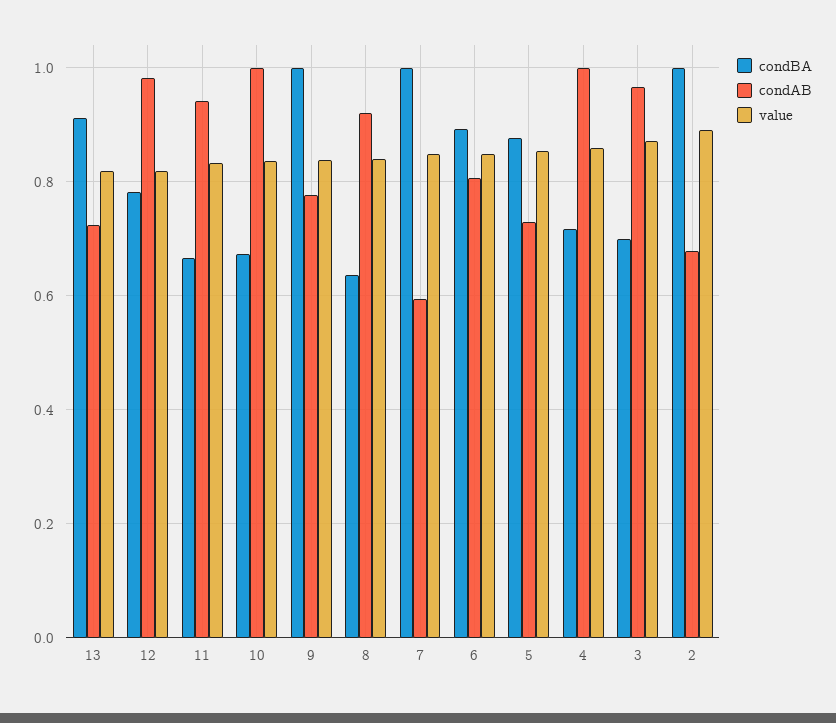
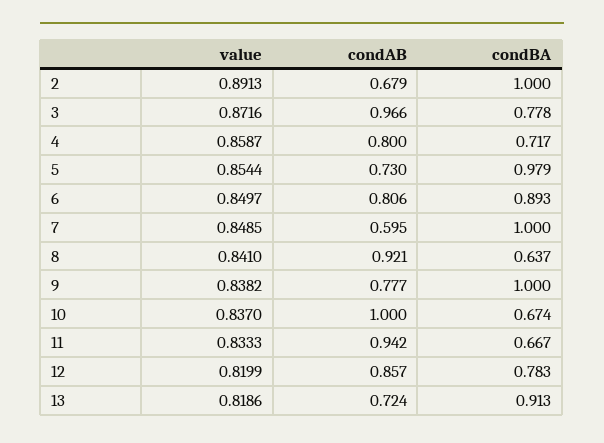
  {
    "condBA": {
      "13": 0.913,
      "12": 0.783,
      "11": 0.667,
      "10": 0.674,
      "9": 1,
      "8": 0.637,
      "7": 1,
      "6": 0.893,
-     "5": 0.88,
+     "5": 0.979,
      "4": 0.717,
-     "3": 0.7,
+     "3": 0.778,
      "2": 1
    },
    "condAB": {
      "13": 0.724,
-     "12": 0.98,
+     "12": 0.857,
      "11": 0.942,
      "10": 1,
      "9": 0.777,
      "8": 0.921,
      "7": 0.595,
      "6": 0.806,
      "5": 0.73,
-     "4": 1,
+     "4": 0.8,
      "3": 0.966,
      "2": 0.679
    },
    "value": {
      "13": 0.8186,
      "12": 0.8199,
      "11": 0.8333,
      "10": 0.837,
      "9": 0.8382,
      "8": 0.841,
      "7": 0.8485,
      "6": 0.8497,
      "5": 0.8544,
      "4": 0.8587,
      "3": 0.8716,
      "2": 0.8913
    }
  }

